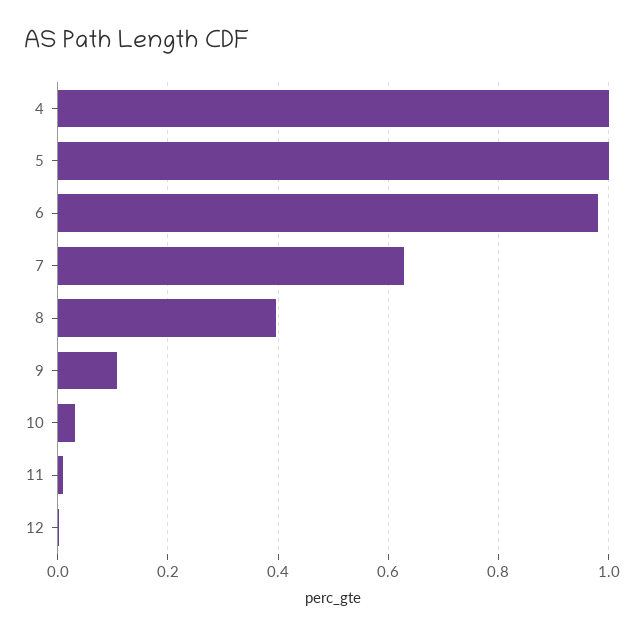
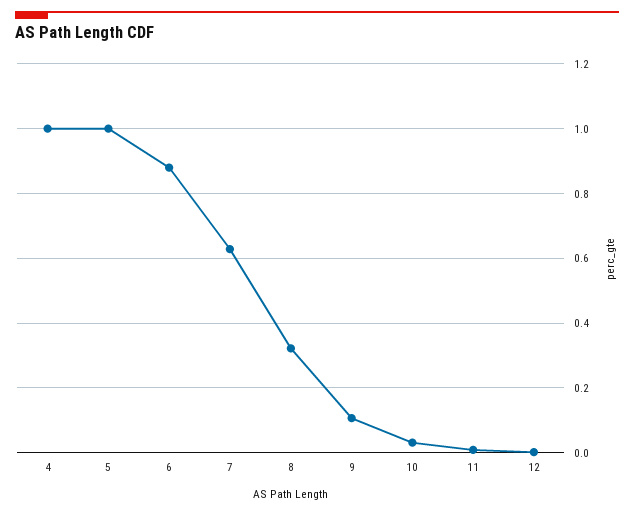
  {
    "4": 1,
    "5": 1,
-   "6": 0.98,
+   "6": 0.88,
    "7": 0.62,
-   "8": 0.4,
+   "8": 0.32,
    "9": 0.1,
    "10": 0.04,
    "11": 0,
    "12": 0
  }

